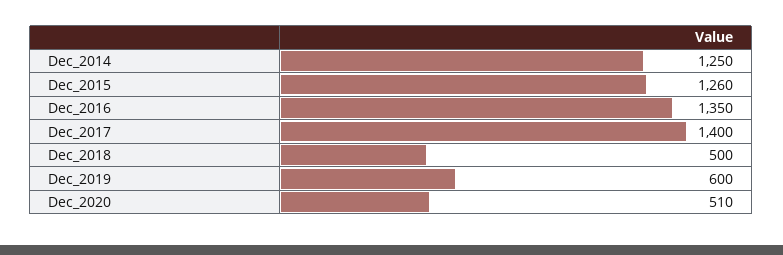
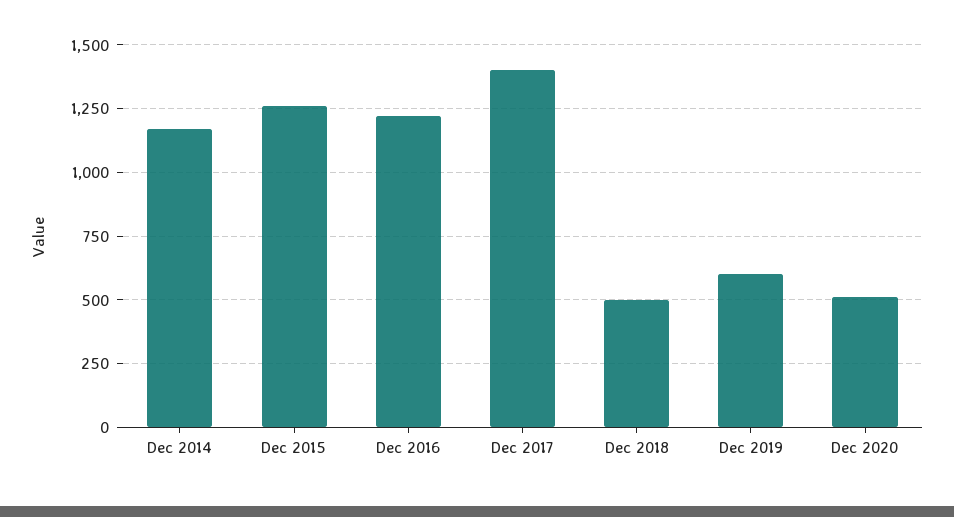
  {
-   "Dec_2014": 1250,
+   "Dec_2014": 1175,
    "Dec_2015": 1260,
-   "Dec_2016": 1350,
+   "Dec_2016": 1225,
    "Dec_2017": 1400,
    "Dec_2018": 500,
    "Dec_2019": 600,
    "Dec_2020": 510
  }

